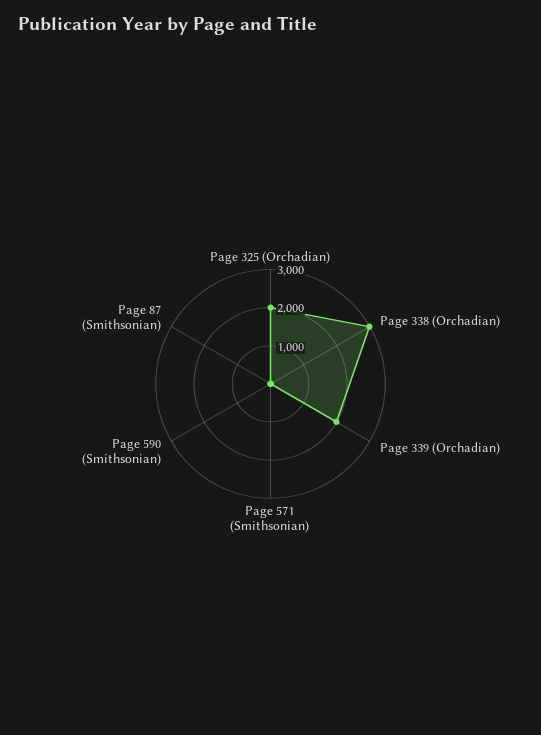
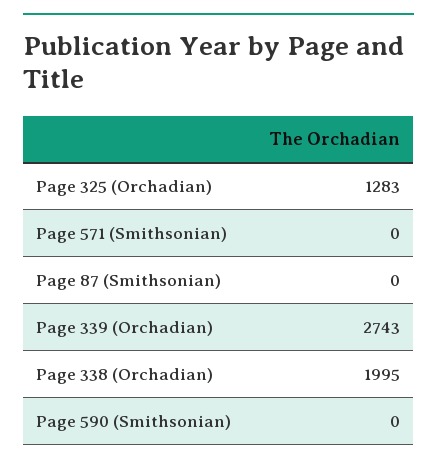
  {
-   "Page 325 (Orchadian)": 2000,
+   "Page 325 (Orchadian)": 1283,
-   "Page 338 (Orchadian)": 3000,
+   "Page 338 (Orchadian)": 1995,
-   "Page 339 (Orchadian)": 2000,
+   "Page 339 (Orchadian)": 2743,
    "Page 571 (Smithsonian)": 0,
    "Page 590 (Smithsonian)": 0,
    "Page 87 (Smithsonian)": 0
  }

